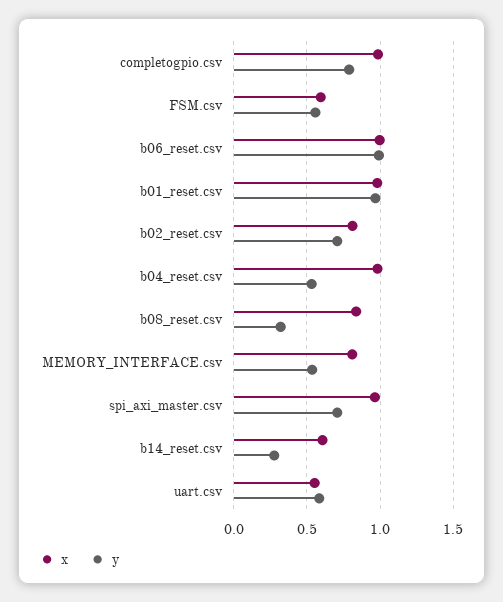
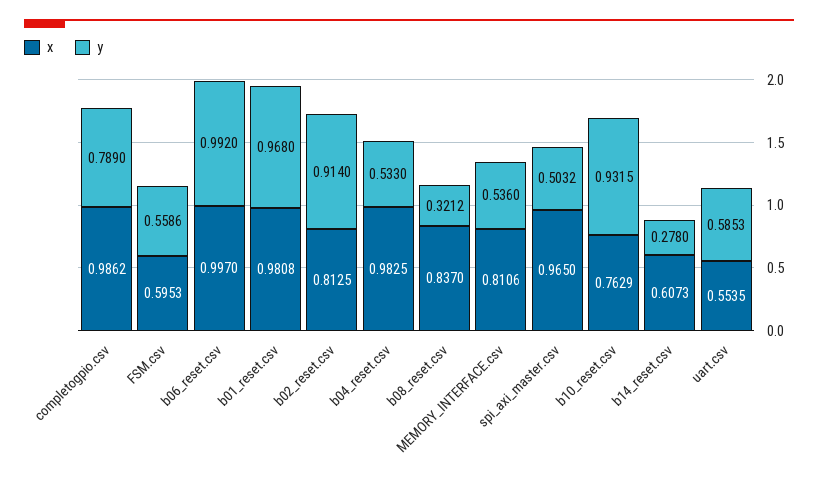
  {
    "x": {
      "completogpio.csv": 0.9862,
      "FSM.csv": 0.5953,
      "b06_reset.csv": 0.997,
      "b01_reset.csv": 0.9808,
      "b02_reset.csv": 0.8125,
      "b04_reset.csv": 0.9825,
      "b08_reset.csv": 0.837,
      "MEMORY_INTERFACE.csv": 0.8106,
      "spi_axi_master.csv": 0.965,
      "b14_reset.csv": 0.6073,
-     "uart.csv": 0.5535
+     "uart.csv": 0.5535,
+     "b10_reset.csv": 0.7629
    },
    "y": {
      "completogpio.csv": 0.789,
      "FSM.csv": 0.5586,
      "b06_reset.csv": 0.992,
      "b01_reset.csv": 0.968,
-     "b02_reset.csv": 0.7,
+     "b02_reset.csv": 0.914,
      "b04_reset.csv": 0.533,
      "b08_reset.csv": 0.3212,
      "MEMORY_INTERFACE.csv": 0.536,
-     "spi_axi_master.csv": 0.7,
+     "spi_axi_master.csv": 0.5032,
      "b14_reset.csv": 0.278,
-     "uart.csv": 0.5853
+     "uart.csv": 0.5853,
+     "b10_reset.csv": 0.9315
    }
  }

